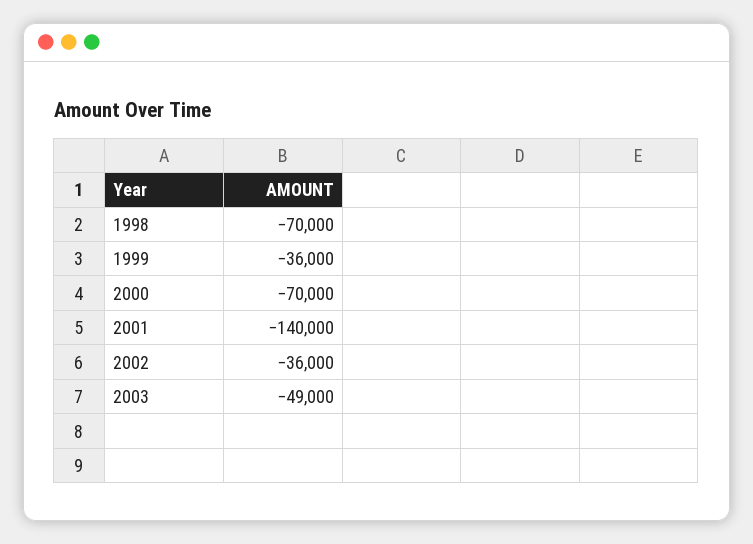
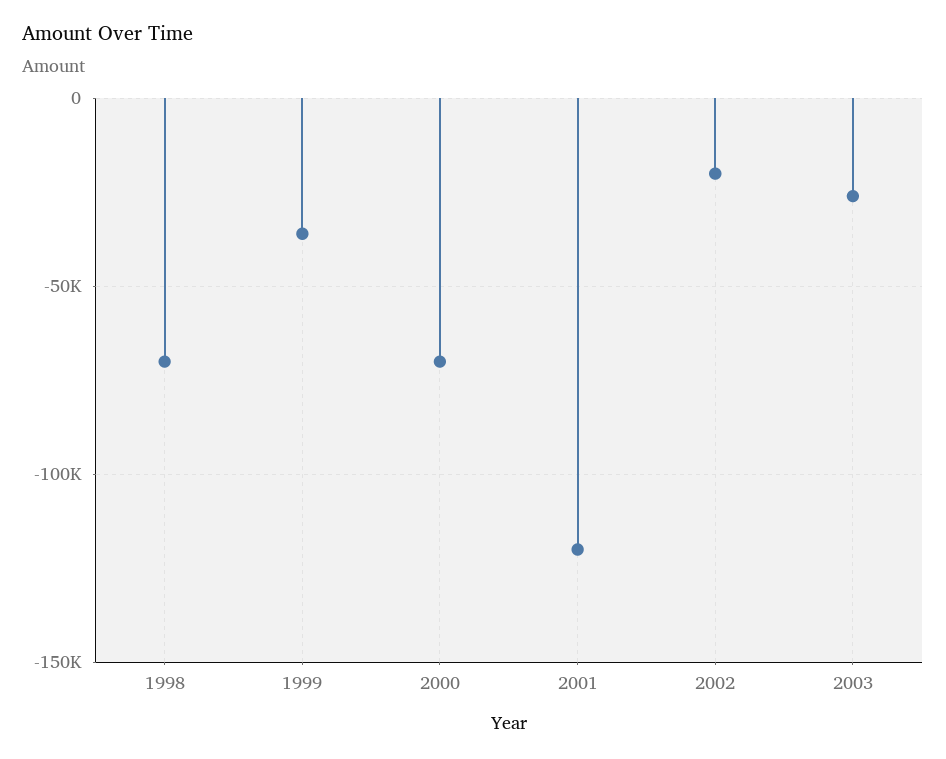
  {
    "1998": -70000,
    "1999": -36000,
    "2000": -70000,
-   "2001": -140000,
+   "2001": -120000,
-   "2002": -36000,
+   "2002": -20000,
-   "2003": -49000
+   "2003": -25000
  }

